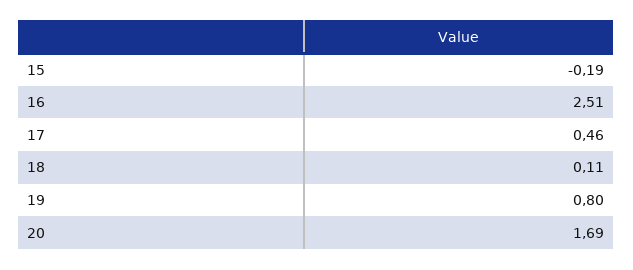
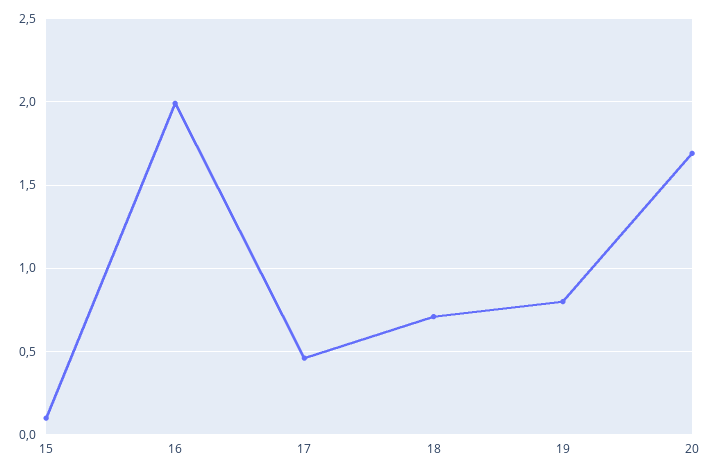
  {
-   "15": -0.19,
+   "15": 0.1,
-   "16": 2.51,
+   "16": 2,
    "17": 0.46,
-   "18": 0.11,
+   "18": 0.7,
    "19": 0.8,
    "20": 1.69
  }

